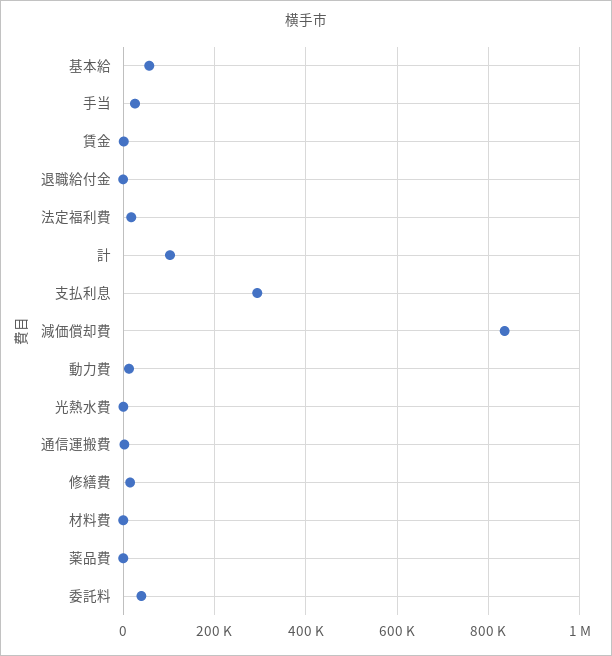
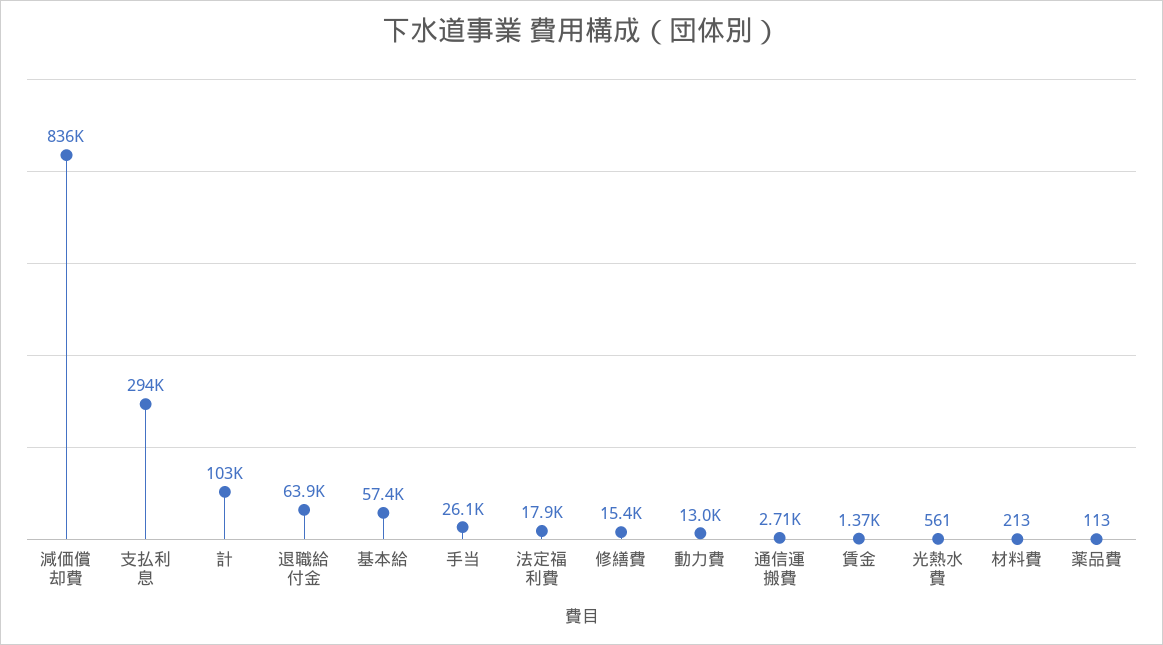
  {
    "基本給": 57400,
    "手当": 26100,
    "賃金": 1370,
-   "退職給付金": 0,
+   "退職給付金": 63900,
    "法定福利費": 17900,
    "計": 103000,
    "支払利息": 294000,
    "減価償却費": 836000,
    "動力費": 13000,
    "光熱水費": 561,
    "通信運搬費": 2710,
    "修繕費": 15400,
    "材料費": 213,
-   "薬品費": 113,
+   "薬品費": 113
-   "委託料": 40000
  }

